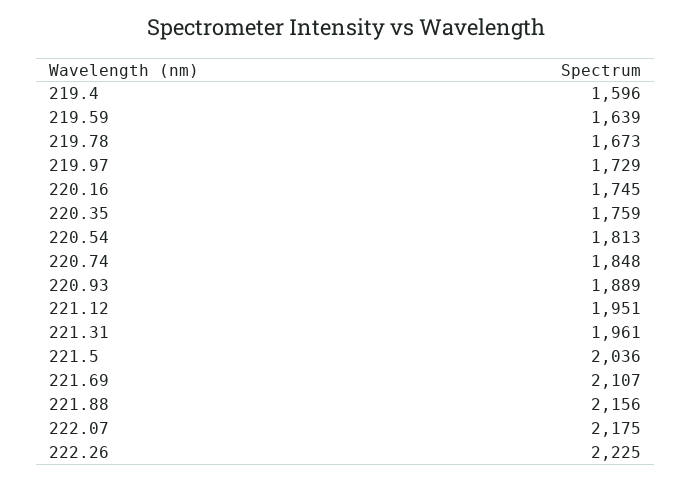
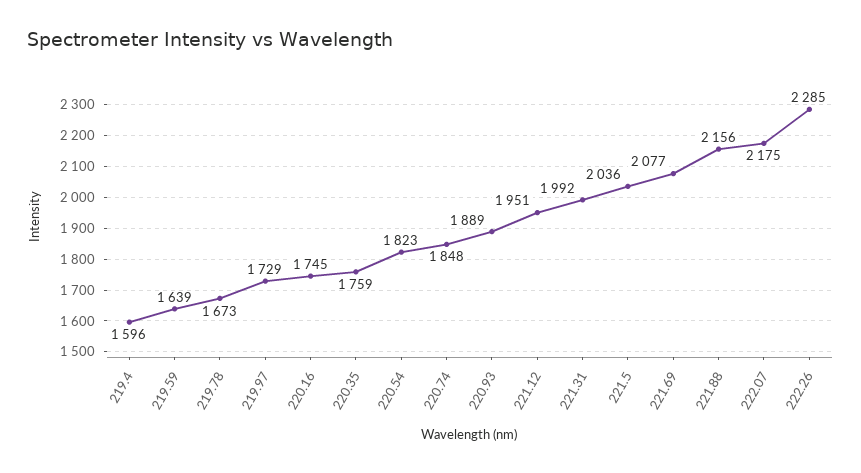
  {
    "219.4": 1596,
    "219.59": 1639,
    "219.78": 1673,
    "219.97": 1729,
    "220.16": 1745,
    "220.35": 1759,
-   "220.54": 1813,
+   "220.54": 1823,
    "220.74": 1848,
    "220.93": 1889,
    "221.12": 1951,
-   "221.31": 1961,
+   "221.31": 1992,
    "221.5": 2036,
-   "221.69": 2107,
+   "221.69": 2077,
    "221.88": 2156,
    "222.07": 2175,
-   "222.26": 2225
+   "222.26": 2285
  }

